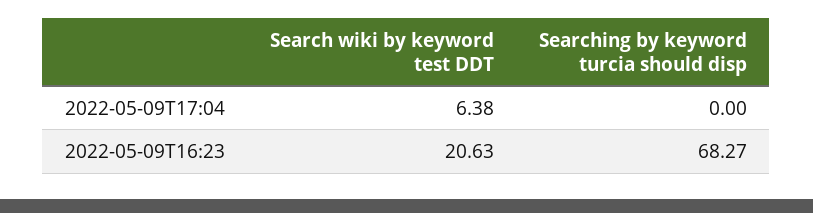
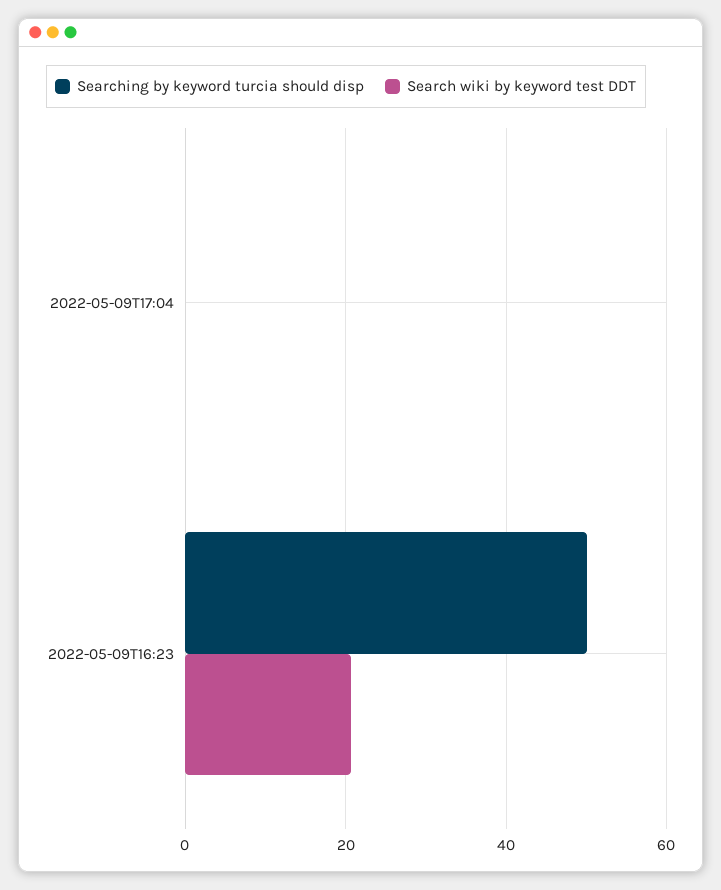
  {
    "Search wiki by keyword test DDT": {
-     "2022-05-09T17:04": 6.38,
+     "2022-05-09T17:04": 0,
      "2022-05-09T16:23": 20.63
    },
    "Searching by keyword turcia should disp": {
      "2022-05-09T17:04": 0,
-     "2022-05-09T16:23": 68.27
+     "2022-05-09T16:23": 50
    }
  }

